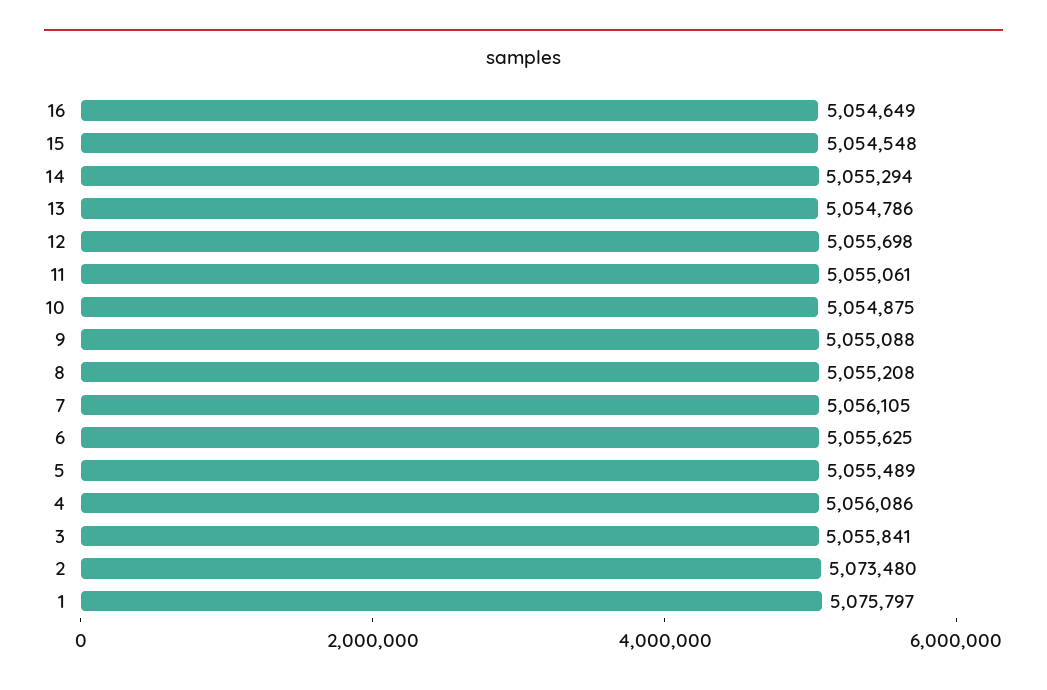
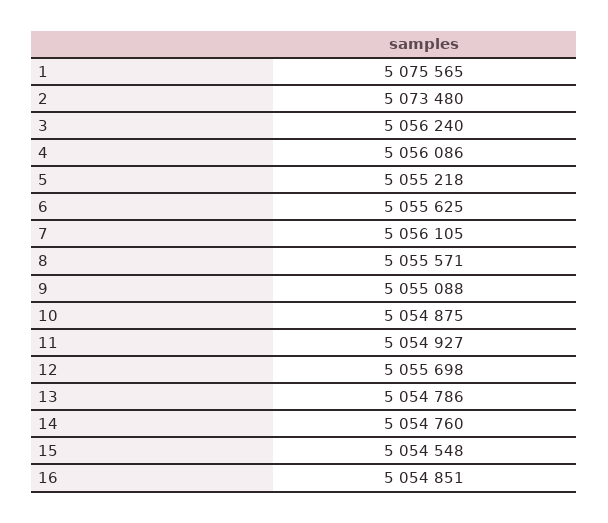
  {
-   "16": 5054649,
+   "16": 5054851,
    "15": 5054548,
-   "14": 5055294,
+   "14": 5054760,
    "13": 5054786,
    "12": 5055698,
-   "11": 5055061,
+   "11": 5054927,
    "10": 5054875,
    "9": 5055088,
-   "8": 5055208,
+   "8": 5055571,
    "7": 5056105,
    "6": 5055625,
-   "5": 5055489,
+   "5": 5055218,
    "4": 5056086,
-   "3": 5055841,
+   "3": 5056240,
    "2": 5073480,
-   "1": 5075797
+   "1": 5075565
  }

